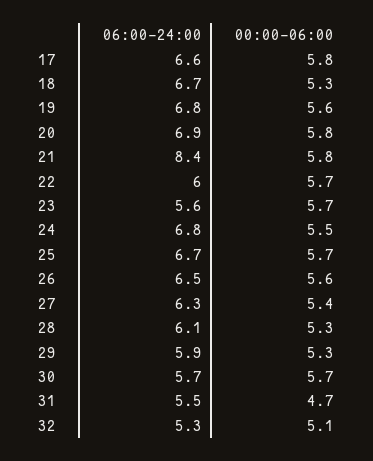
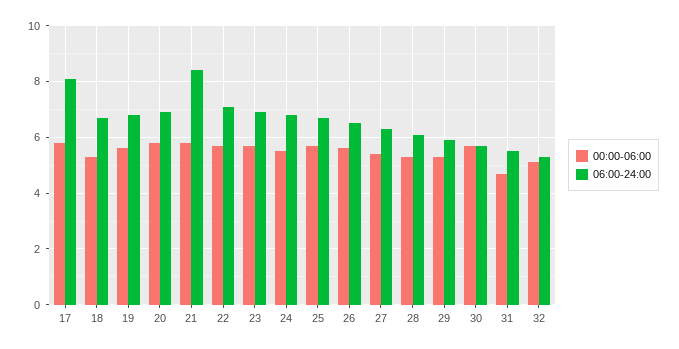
  {
    "06:00-24:00": {
-     "17": 6.6,
+     "17": 8,
      "18": 6.7,
      "19": 6.8,
      "20": 6.9,
      "21": 8.4,
-     "22": 6,
+     "22": 7,
-     "23": 5.6,
+     "23": 7,
      "24": 6.8,
      "25": 6.7,
      "26": 6.5,
      "27": 6.3,
      "28": 6.1,
      "29": 5.9,
      "30": 5.7,
      "31": 5.5,
      "32": 5.3
    },
    "00:00-06:00": {
      "17": 5.8,
      "18": 5.3,
      "19": 5.6,
      "20": 5.8,
      "21": 5.8,
      "22": 5.7,
      "23": 5.7,
      "24": 5.5,
      "25": 5.7,
      "26": 5.6,
      "27": 5.4,
      "28": 5.3,
      "29": 5.3,
      "30": 5.7,
      "31": 4.7,
      "32": 5.1
    }
  }

